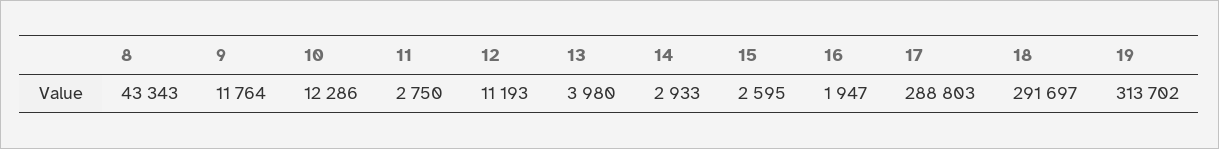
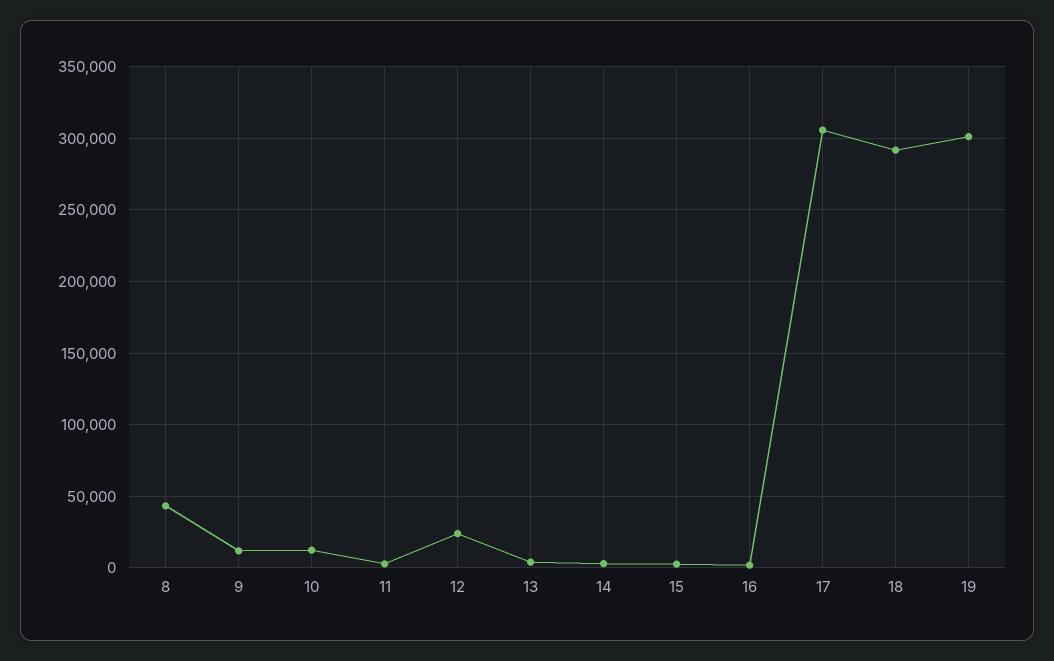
  {
    "8": 43343,
    "9": 11764,
    "10": 12286,
    "11": 2750,
-   "12": 11193,
+   "12": 25000,
    "13": 3980,
    "14": 2933,
    "15": 2595,
    "16": 1947,
-   "17": 288803,
+   "17": 305000,
    "18": 291697,
-   "19": 313702
+   "19": 300000
  }

